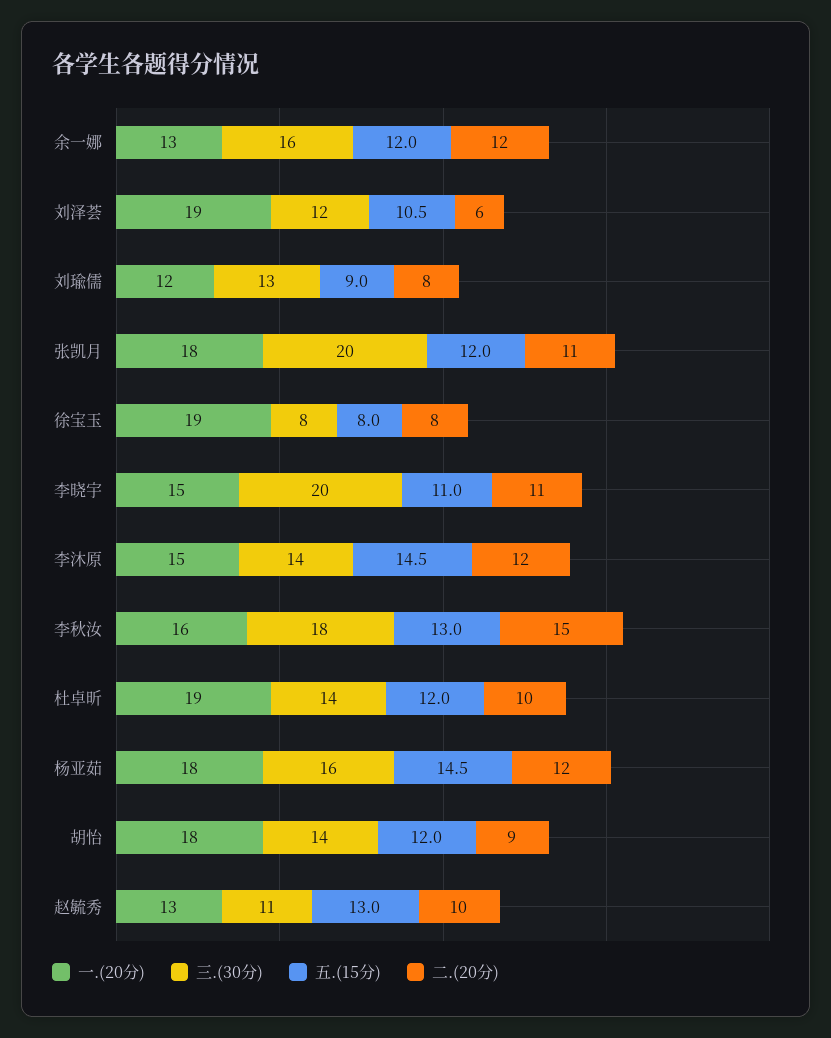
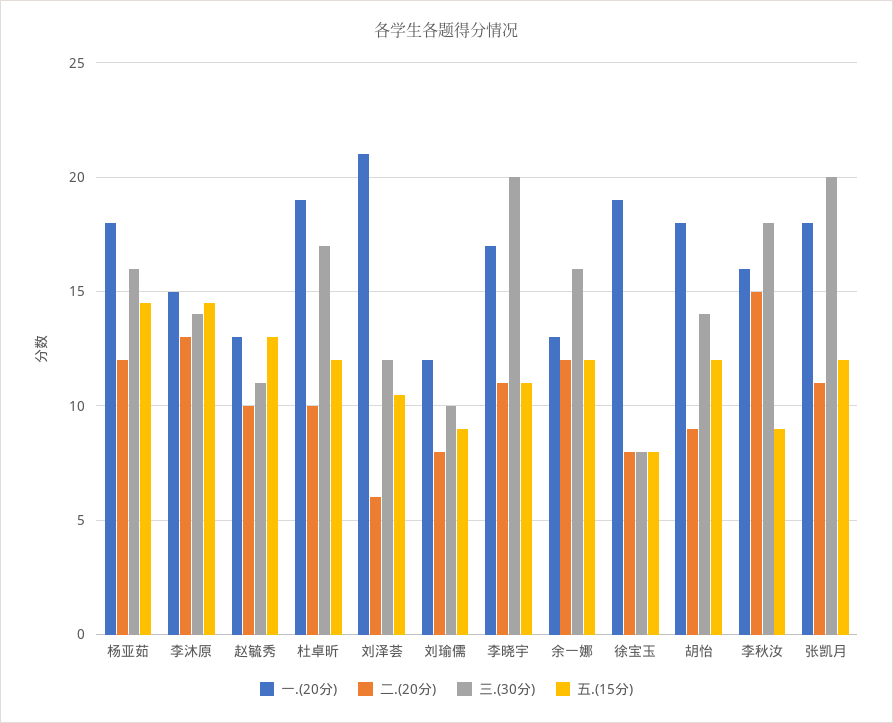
  {
    "一.(20分)": {
      "余一娜": 13,
-     "刘泽荟": 19,
+     "刘泽荟": 21,
      "刘瑜儒": 12,
      "张凯月": 18,
      "徐宝玉": 19,
-     "李晓宇": 15,
+     "李晓宇": 17,
      "李沐原": 15,
      "李秋汝": 16,
      "杜卓昕": 19,
      "杨亚茹": 18,
      "胡怡": 18,
      "赵毓秀": 13
    },
    "三.(30分)": {
      "余一娜": 16,
      "刘泽荟": 12,
-     "刘瑜儒": 13,
+     "刘瑜儒": 10,
      "张凯月": 20,
      "徐宝玉": 8,
      "李晓宇": 20,
      "李沐原": 14,
      "李秋汝": 18,
-     "杜卓昕": 14,
+     "杜卓昕": 17,
      "杨亚茹": 16,
      "胡怡": 14,
      "赵毓秀": 11
    },
    "五.(15分)": {
      "余一娜": 12,
      "刘泽荟": 10.5,
      "刘瑜儒": 9,
      "张凯月": 12,
      "徐宝玉": 8,
      "李晓宇": 11,
      "李沐原": 14.5,
-     "李秋汝": 13,
+     "李秋汝": 9,
      "杜卓昕": 12,
      "杨亚茹": 14.5,
      "胡怡": 12,
      "赵毓秀": 13
    },
    "二.(20分)": {
      "余一娜": 12,
      "刘泽荟": 6,
      "刘瑜儒": 8,
      "张凯月": 11,
      "徐宝玉": 8,
      "李晓宇": 11,
-     "李沐原": 12,
+     "李沐原": 13,
      "李秋汝": 15,
      "杜卓昕": 10,
      "杨亚茹": 12,
      "胡怡": 9,
      "赵毓秀": 10
    }
  }

